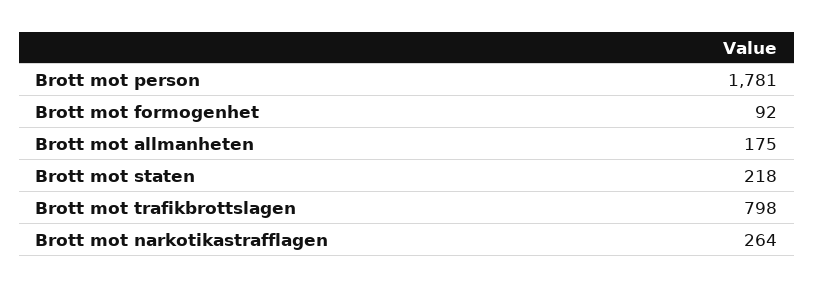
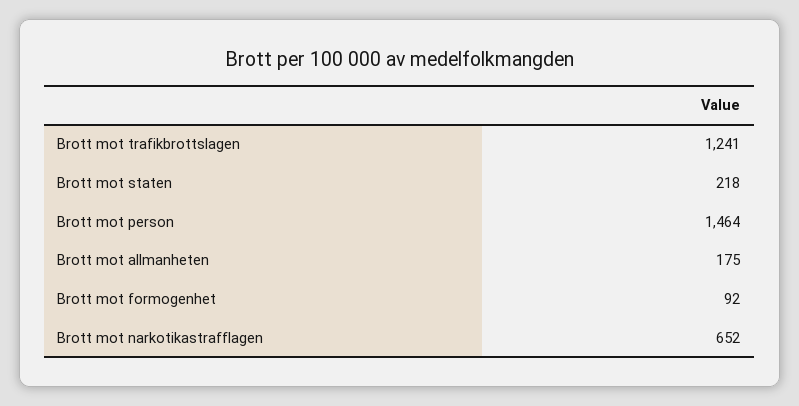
  {
-   "Brott mot person": 1781,
+   "Brott mot person": 1464,
    "Brott mot formogenhet": 92,
    "Brott mot allmanheten": 175,
    "Brott mot staten": 218,
-   "Brott mot trafikbrottslagen": 798,
+   "Brott mot trafikbrottslagen": 1241,
-   "Brott mot narkotikastrafflagen": 264
+   "Brott mot narkotikastrafflagen": 652
  }

